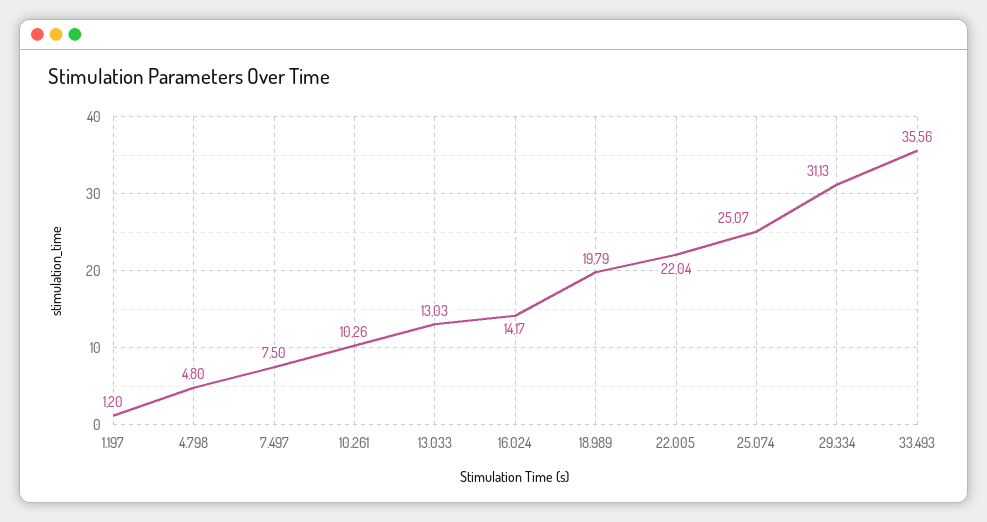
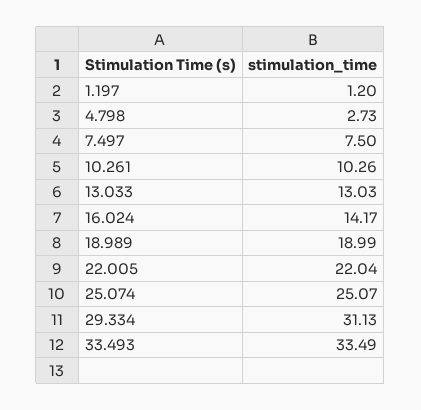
  {
    "1.197": 1.2,
-   "4.798": 4.8,
+   "4.798": 2.73,
    "7.497": 7.5,
    "10.261": 10.26,
    "13.033": 13.03,
    "16.024": 14.17,
-   "18.989": 19.79,
+   "18.989": 18.99,
    "22.005": 22.04,
    "25.074": 25.07,
    "29.334": 31.13,
-   "33.493": 35.56
+   "33.493": 33.49
  }

